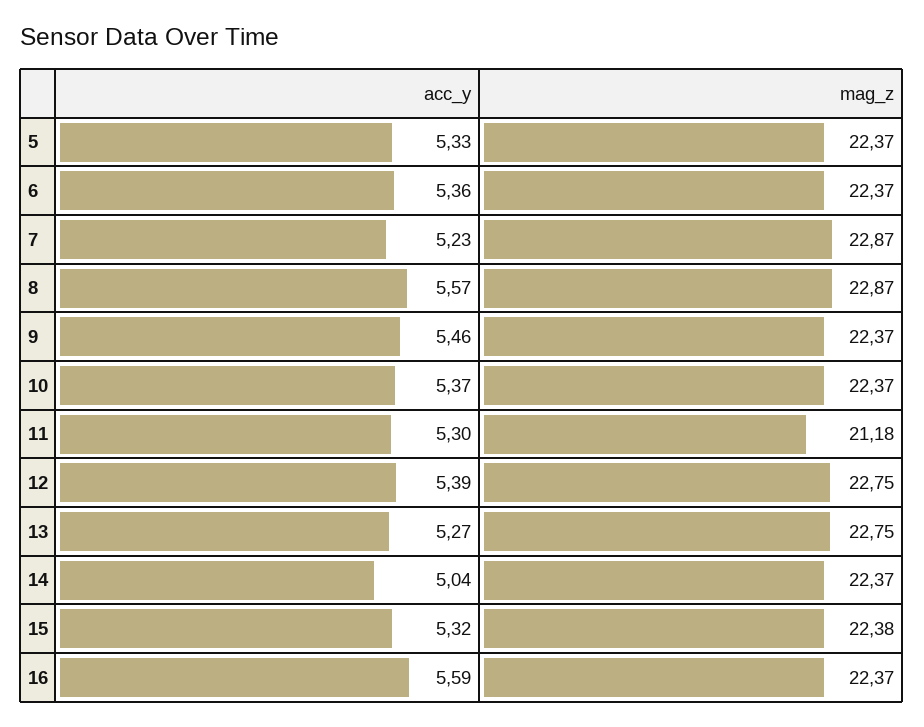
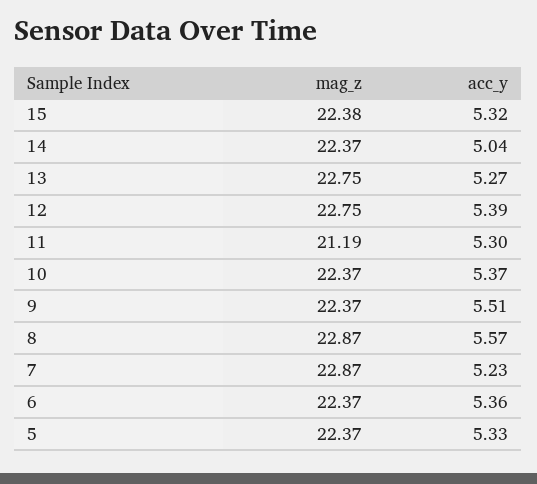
  {
    "acc_y": {
      "5": 5.33,
      "6": 5.36,
      "7": 5.23,
      "8": 5.57,
-     "9": 5.46,
+     "9": 5.51,
      "10": 5.37,
      "11": 5.3,
      "12": 5.39,
      "13": 5.27,
      "14": 5.04,
-     "15": 5.32,
+     "15": 5.32
-     "16": 5.59
    },
    "mag_z": {
      "5": 22.37,
      "6": 22.37,
      "7": 22.87,
      "8": 22.87,
      "9": 22.37,
      "10": 22.37,
-     "11": 21.18,
+     "11": 21.19,
      "12": 22.75,
      "13": 22.75,
      "14": 22.37,
-     "15": 22.38,
+     "15": 22.38
-     "16": 22.37
    }
  }

